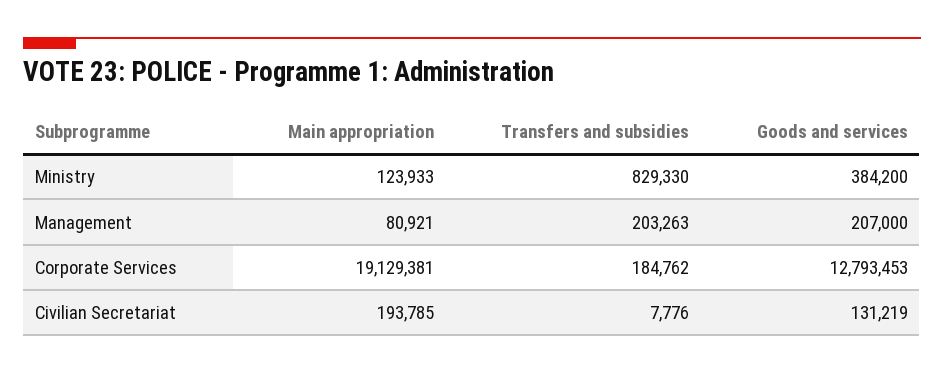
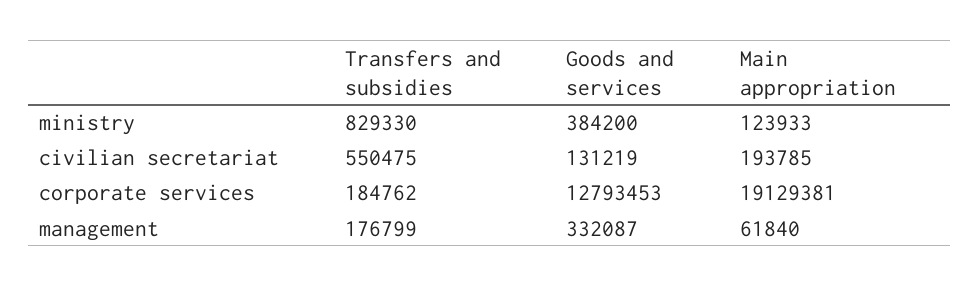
  {
    "Main appropriation": {
      "Ministry": 123933,
-     "Management": 80921,
+     "Management": 61840,
      "Corporate Services": 19129381,
      "Civilian Secretariat": 193785
    },
    "Transfers and subsidies": {
      "Ministry": 829330,
-     "Management": 203263,
+     "Management": 176799,
      "Corporate Services": 184762,
-     "Civilian Secretariat": 7776
+     "Civilian Secretariat": 550475
    },
    "Goods and services": {
      "Ministry": 384200,
-     "Management": 207000,
+     "Management": 332087,
      "Corporate Services": 12793453,
      "Civilian Secretariat": 131219
    }
  }

